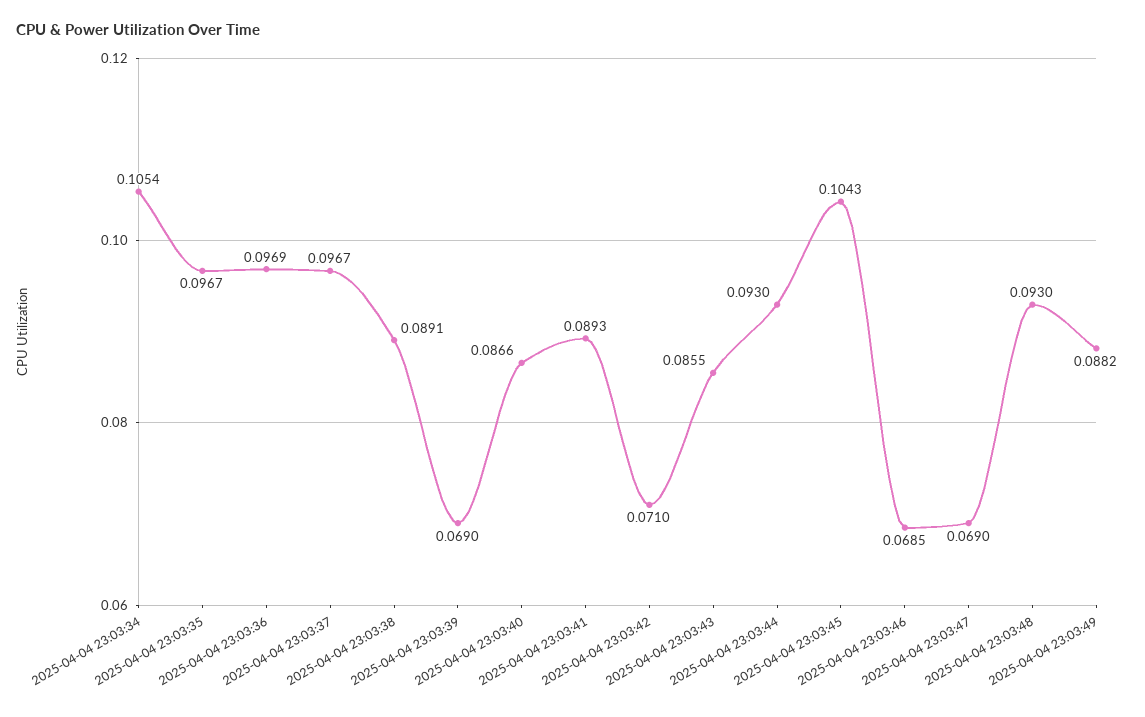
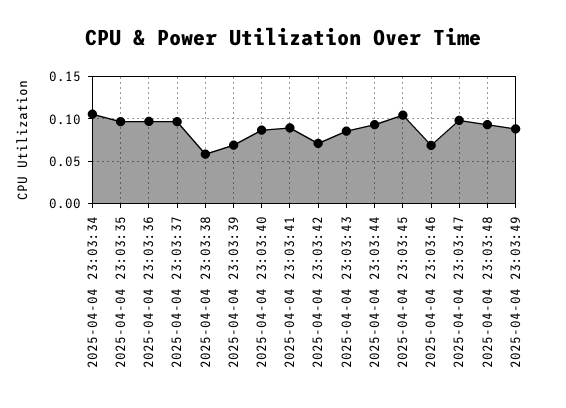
  {
    "2025-04-04 23:03:34": 0.1054,
    "2025-04-04 23:03:35": 0.0967,
    "2025-04-04 23:03:36": 0.0969,
    "2025-04-04 23:03:37": 0.0967,
-   "2025-04-04 23:03:38": 0.0891,
+   "2025-04-04 23:03:38": 0.06,
    "2025-04-04 23:03:39": 0.069,
    "2025-04-04 23:03:40": 0.0866,
    "2025-04-04 23:03:41": 0.0893,
    "2025-04-04 23:03:42": 0.071,
    "2025-04-04 23:03:43": 0.0855,
    "2025-04-04 23:03:44": 0.093,
    "2025-04-04 23:03:45": 0.1043,
    "2025-04-04 23:03:46": 0.0685,
-   "2025-04-04 23:03:47": 0.069,
+   "2025-04-04 23:03:47": 0.1,
    "2025-04-04 23:03:48": 0.093,
    "2025-04-04 23:03:49": 0.0882
  }

